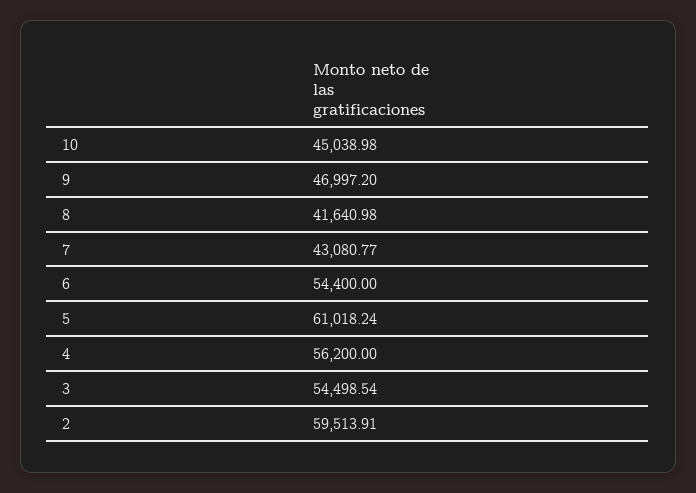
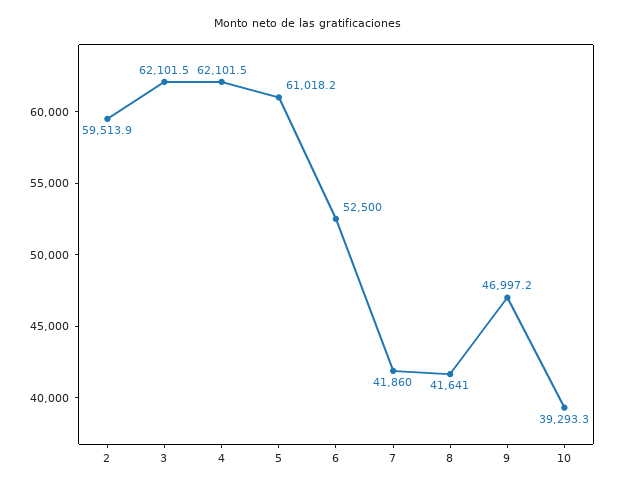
  {
-   "10": 45038.98,
+   "10": 39293.3,
    "9": 46997.2,
    "8": 41640.98,
-   "7": 43080.77,
+   "7": 41860,
-   "6": 54400,
+   "6": 52500,
    "5": 61018.24,
-   "4": 56200,
+   "4": 62101.5,
-   "3": 54498.54,
+   "3": 62101.5,
    "2": 59513.91
  }

